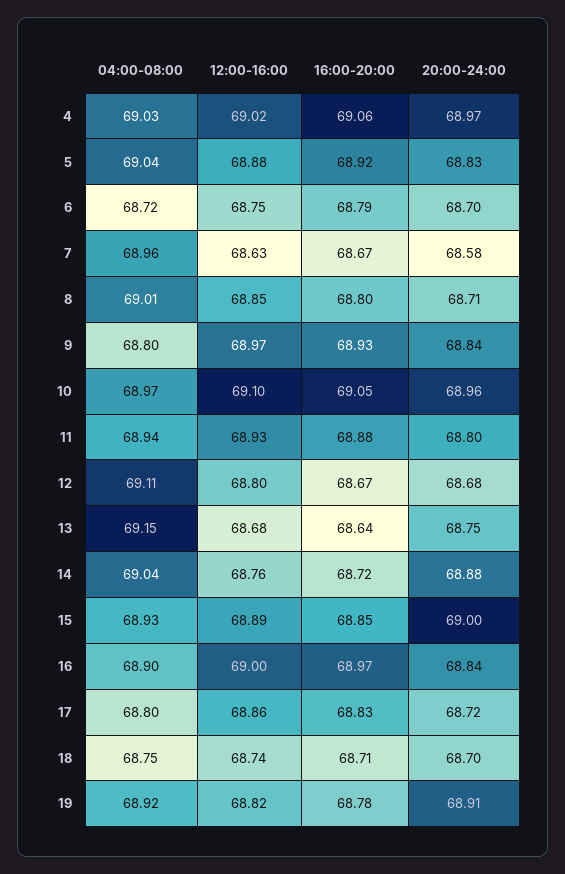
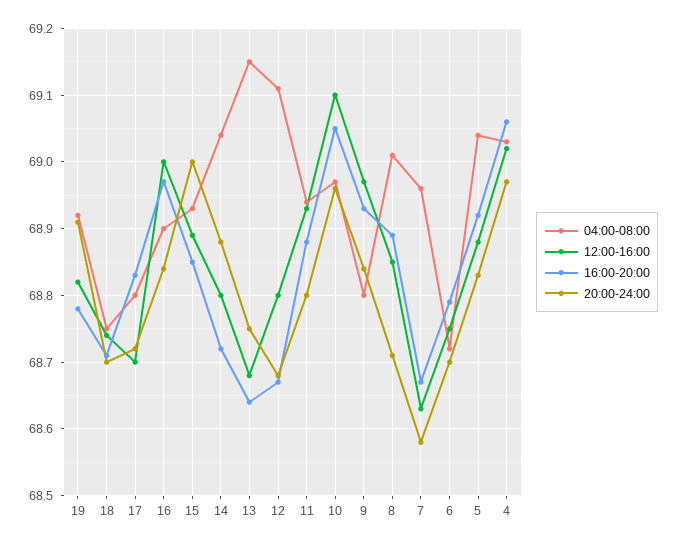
  {
    "04:00-08:00": {
      "4": 69.03,
      "5": 69.04,
      "6": 68.72,
      "7": 68.96,
      "8": 69.01,
      "9": 68.8,
      "10": 68.97,
      "11": 68.94,
      "12": 69.11,
      "13": 69.15,
      "14": 69.04,
      "15": 68.93,
      "16": 68.9,
      "17": 68.8,
      "18": 68.75,
      "19": 68.92
    },
    "12:00-16:00": {
      "4": 69.02,
      "5": 68.88,
      "6": 68.75,
      "7": 68.63,
      "8": 68.85,
      "9": 68.97,
      "10": 69.1,
      "11": 68.93,
      "12": 68.8,
      "13": 68.68,
-     "14": 68.76,
+     "14": 68.8,
      "15": 68.89,
      "16": 69,
-     "17": 68.86,
+     "17": 68.7,
      "18": 68.74,
      "19": 68.82
    },
    "16:00-20:00": {
      "4": 69.06,
      "5": 68.92,
      "6": 68.79,
      "7": 68.67,
-     "8": 68.8,
+     "8": 68.89,
      "9": 68.93,
      "10": 69.05,
      "11": 68.88,
      "12": 68.67,
      "13": 68.64,
      "14": 68.72,
      "15": 68.85,
      "16": 68.97,
      "17": 68.83,
      "18": 68.71,
      "19": 68.78
    },
    "20:00-24:00": {
      "4": 68.97,
      "5": 68.83,
      "6": 68.7,
      "7": 68.58,
      "8": 68.71,
      "9": 68.84,
      "10": 68.96,
      "11": 68.8,
      "12": 68.68,
      "13": 68.75,
      "14": 68.88,
      "15": 69,
      "16": 68.84,
      "17": 68.72,
      "18": 68.7,
      "19": 68.91
    }
  }

